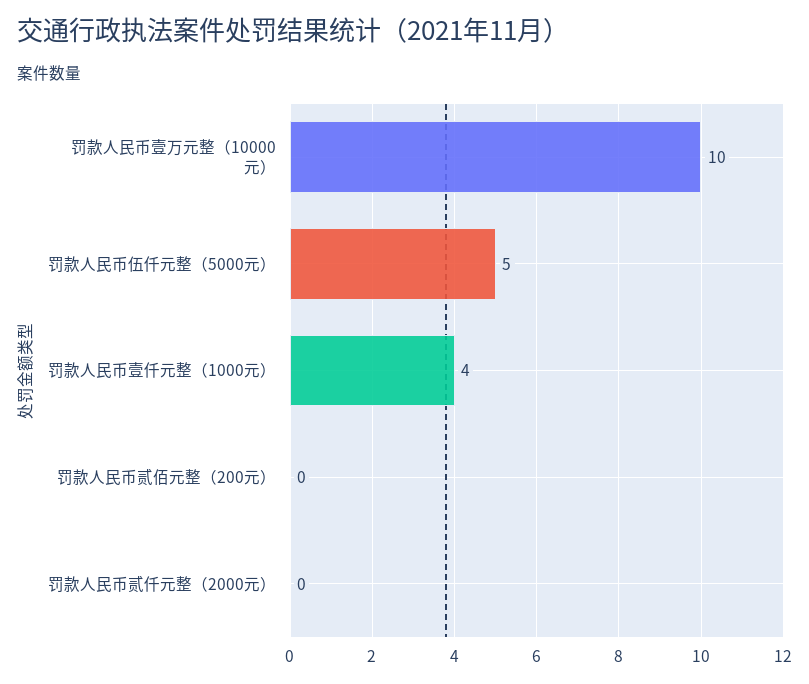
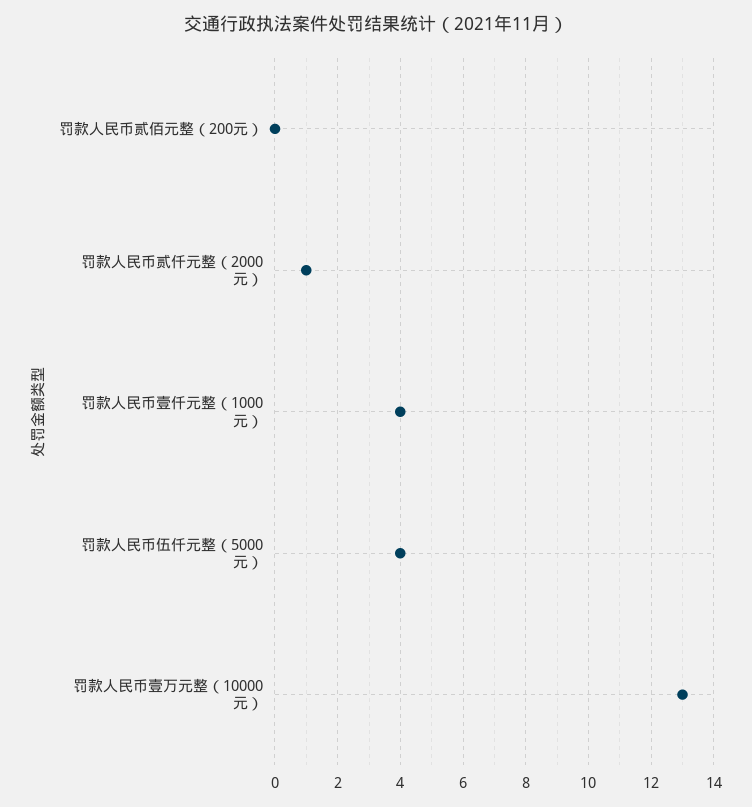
  {
-   "罚款人民币壹万元整（10000元）": 10,
+   "罚款人民币壹万元整（10000元）": 13,
-   "罚款人民币伍仟元整（5000元）": 5,
+   "罚款人民币伍仟元整（5000元）": 4,
    "罚款人民币壹仟元整（1000元）": 4,
    "罚款人民币贰佰元整（200元）": 0,
-   "罚款人民币贰仟元整（2000元）": 0
+   "罚款人民币贰仟元整（2000元）": 1
  }

